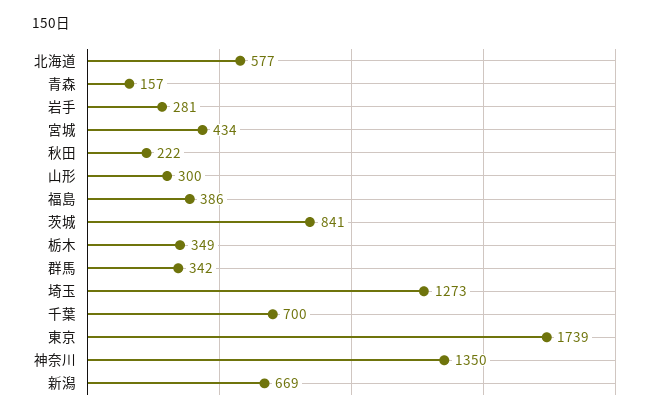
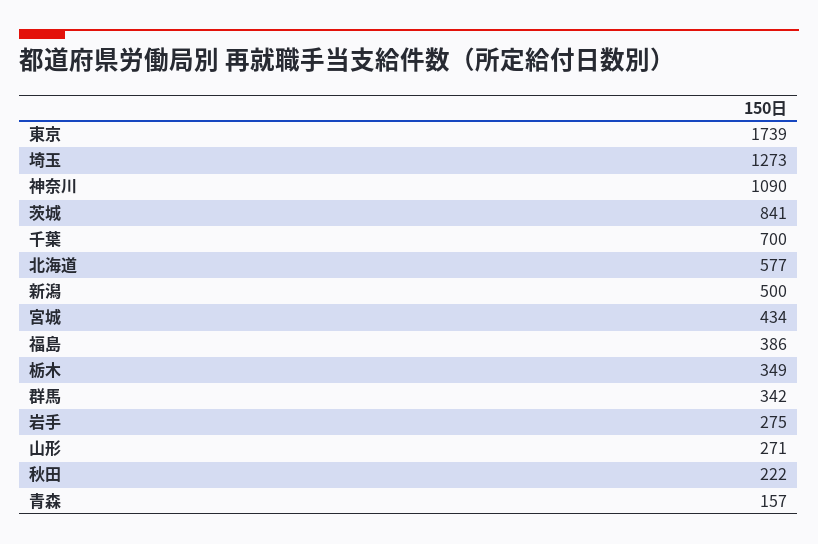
  {
    "北海道": 577,
    "青森": 157,
-   "岩手": 281,
+   "岩手": 275,
    "宮城": 434,
    "秋田": 222,
-   "山形": 300,
+   "山形": 271,
    "福島": 386,
    "茨城": 841,
    "栃木": 349,
    "群馬": 342,
    "埼玉": 1273,
    "千葉": 700,
    "東京": 1739,
-   "神奈川": 1350,
+   "神奈川": 1090,
-   "新潟": 669
+   "新潟": 500
  }

